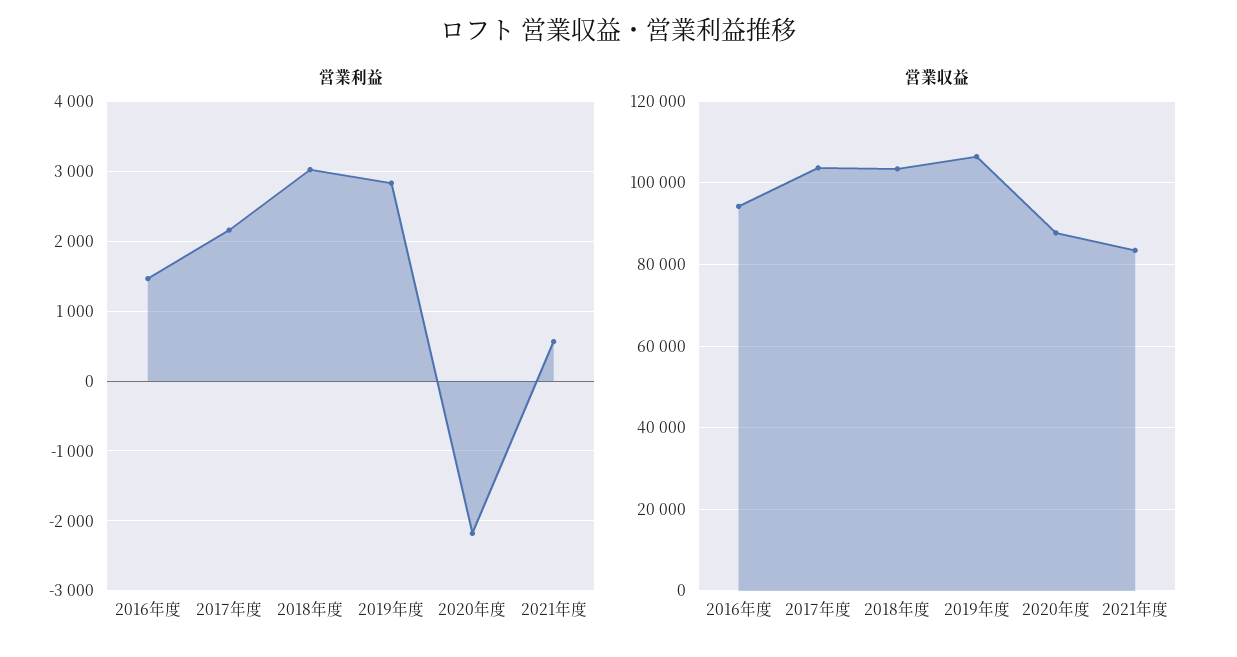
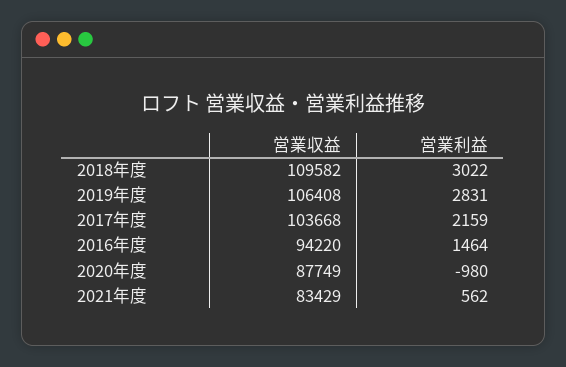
  {
    "営業利益": {
      "2016年度": 1464,
      "2017年度": 2159,
      "2018年度": 3022,
      "2019年度": 2831,
-     "2020年度": -2200,
+     "2020年度": -980,
      "2021年度": 562
    },
    "営業収益": {
      "2016年度": 94220,
      "2017年度": 103668,
-     "2018年度": 104000,
+     "2018年度": 109582,
      "2019年度": 106408,
      "2020年度": 87749,
      "2021年度": 83429
    }
  }

